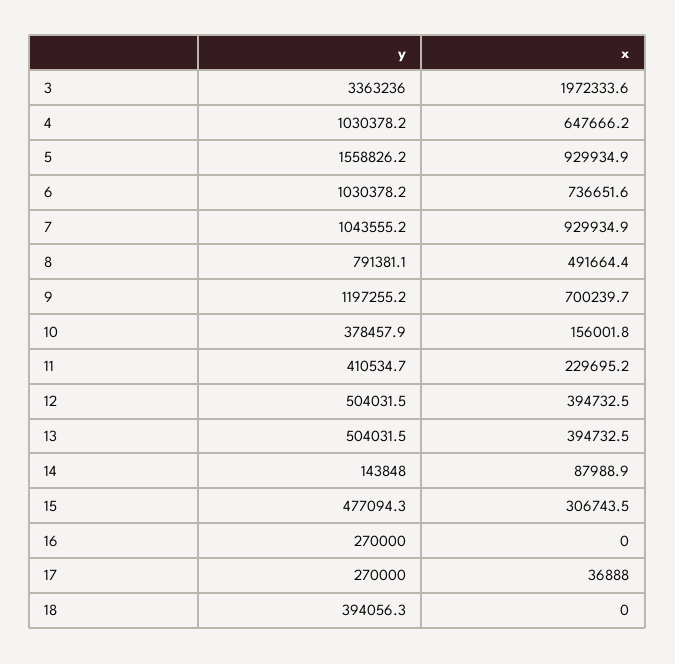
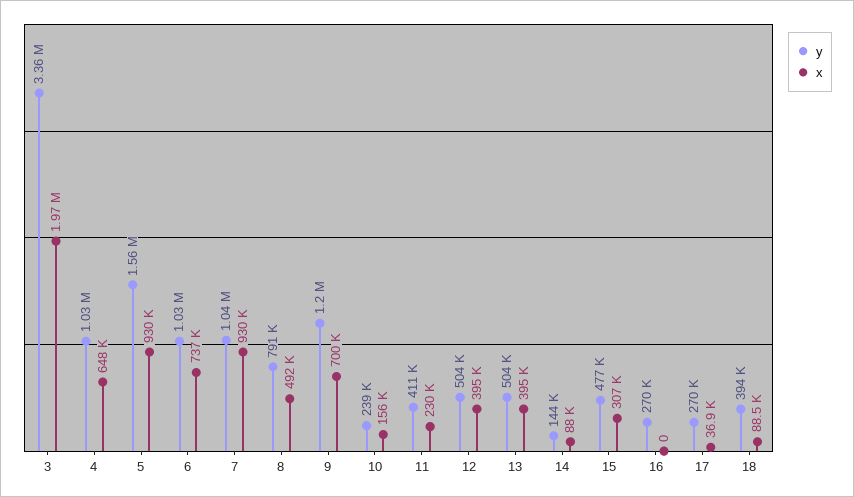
  {
    "y": {
      "3": 3363236,
      "4": 1030378.2,
      "5": 1558826.2,
      "6": 1030378.2,
      "7": 1043555.2,
      "8": 791381.1,
      "9": 1197255.2,
-     "10": 378457.9,
+     "10": 239000,
      "11": 410534.7,
      "12": 504031.5,
      "13": 504031.5,
      "14": 143848,
      "15": 477094.3,
      "16": 270000,
      "17": 270000,
      "18": 394056.3
    },
    "x": {
      "3": 1972333.6,
      "4": 647666.2,
      "5": 929934.9,
      "6": 736651.6,
      "7": 929934.9,
      "8": 491664.4,
      "9": 700239.7,
      "10": 156001.8,
      "11": 229695.2,
      "12": 394732.5,
      "13": 394732.5,
      "14": 87988.9,
      "15": 306743.5,
      "16": 0,
      "17": 36888,
-     "18": 0
+     "18": 88500
    }
  }

